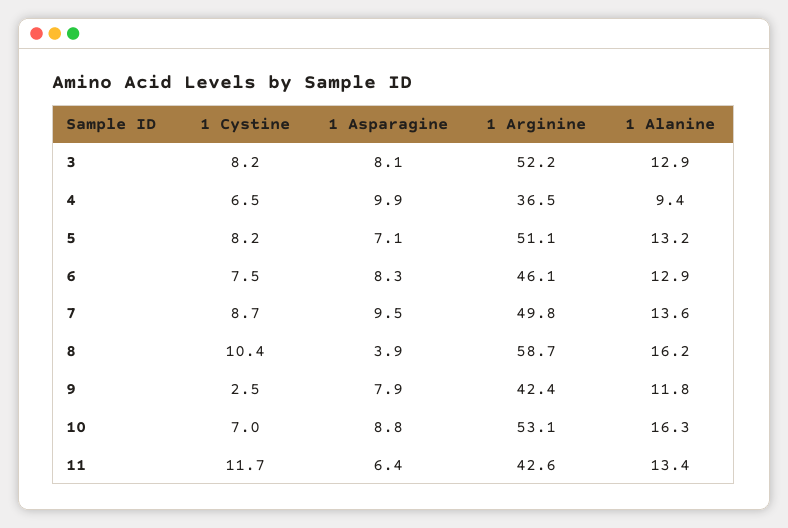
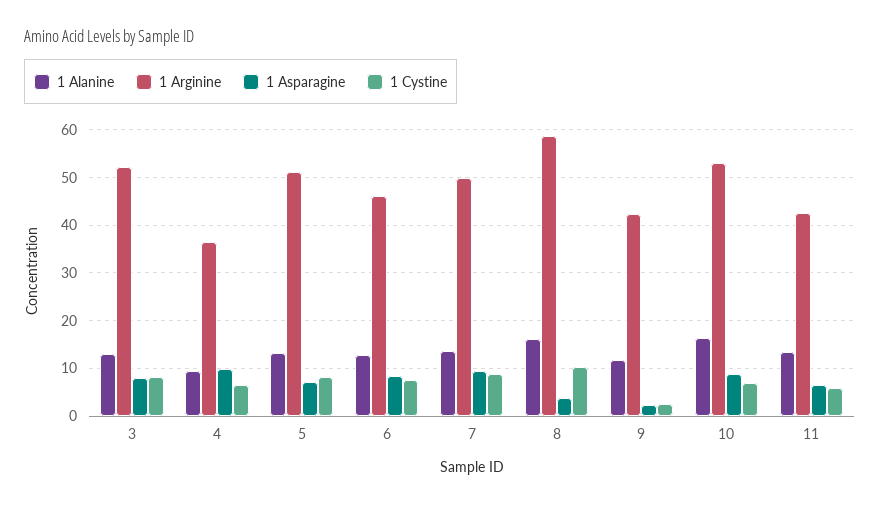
  {
    "1 Cystine": {
      "3": 8.2,
      "4": 6.5,
      "5": 8.2,
      "6": 7.5,
      "7": 8.7,
      "8": 10.4,
      "9": 2.5,
      "10": 7,
-     "11": 11.7
+     "11": 6
    },
    "1 Asparagine": {
      "3": 8.1,
      "4": 9.9,
      "5": 7.1,
      "6": 8.3,
      "7": 9.5,
      "8": 3.9,
-     "9": 7.9,
+     "9": 2,
      "10": 8.8,
      "11": 6.4
    },
    "1 Arginine": {
      "3": 52.2,
      "4": 36.5,
      "5": 51.1,
      "6": 46.1,
      "7": 49.8,
      "8": 58.7,
      "9": 42.4,
      "10": 53.1,
      "11": 42.6
    },
    "1 Alanine": {
      "3": 12.9,
      "4": 9.4,
      "5": 13.2,
      "6": 12.9,
      "7": 13.6,
      "8": 16.2,
      "9": 11.8,
      "10": 16.3,
      "11": 13.4
    }
  }

